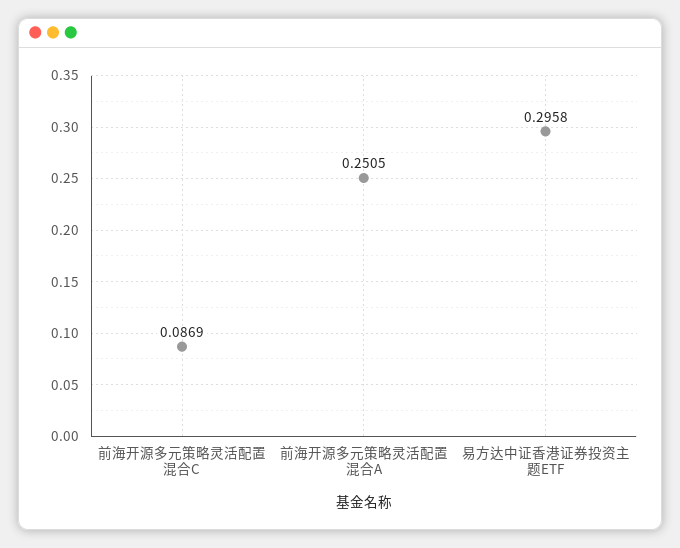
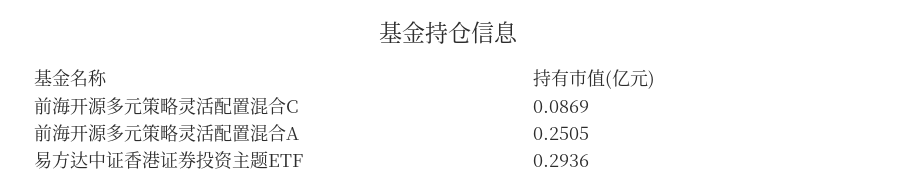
  {
    "前海开源多元策略灵活配置混合C": 0.0869,
    "前海开源多元策略灵活配置混合A": 0.2505,
-   "易方达中证香港证券投资主题ETF": 0.2958
+   "易方达中证香港证券投资主题ETF": 0.2936
  }

